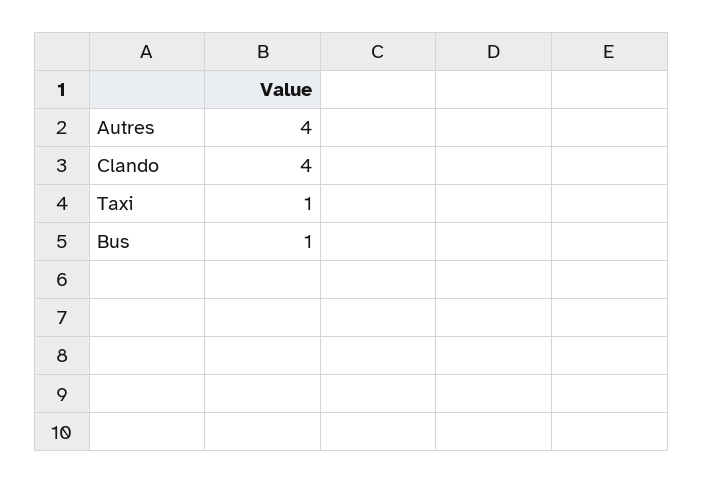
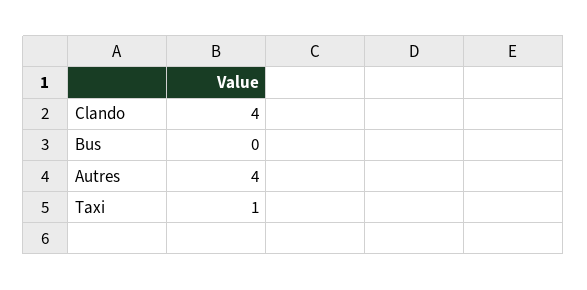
  {
    "Autres": 4,
    "Clando": 4,
    "Taxi": 1,
-   "Bus": 1
+   "Bus": 0
  }

